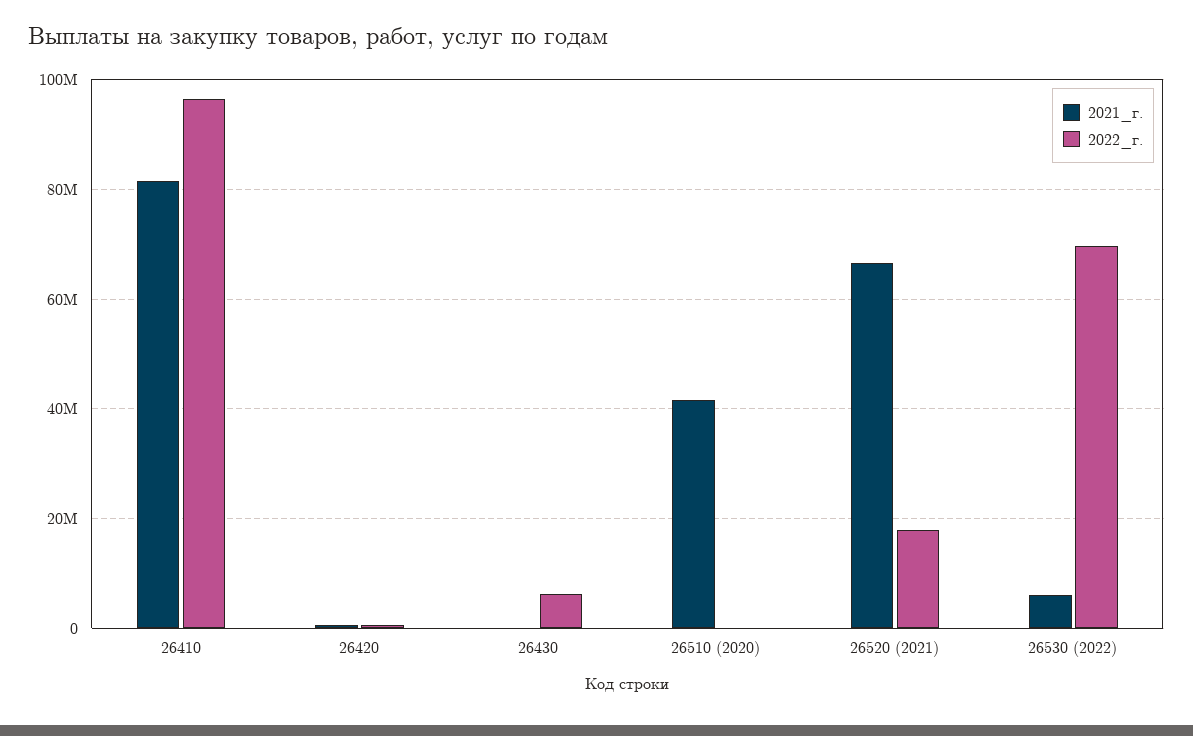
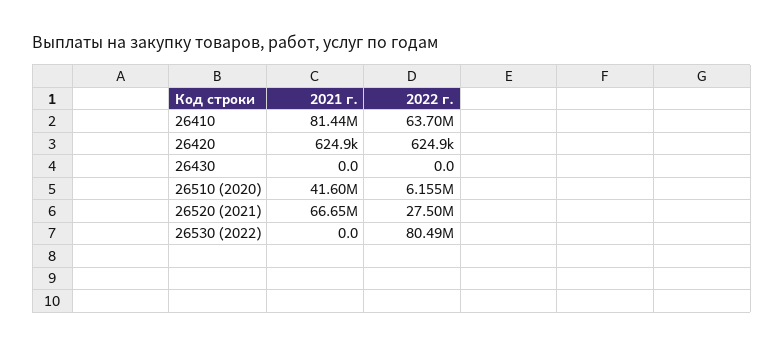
  {
    "2021_г.": {
      "26410": 81440000,
      "26420": 624900,
      "26430": 0,
      "26510 (2020)": 41600000,
      "26520 (2021)": 66650000,
-     "26530 (2022)": 6000000
+     "26530 (2022)": 0
    },
    "2022_г.": {
-     "26410": 96000000,
+     "26410": 63700000,
      "26420": 624900,
-     "26430": 6000000,
+     "26430": 0,
-     "26510 (2020)": 0,
+     "26510 (2020)": 6155000,
-     "26520 (2021)": 18000000,
+     "26520 (2021)": 27500000,
-     "26530 (2022)": 70000000
+     "26530 (2022)": 80490000
    }
  }

